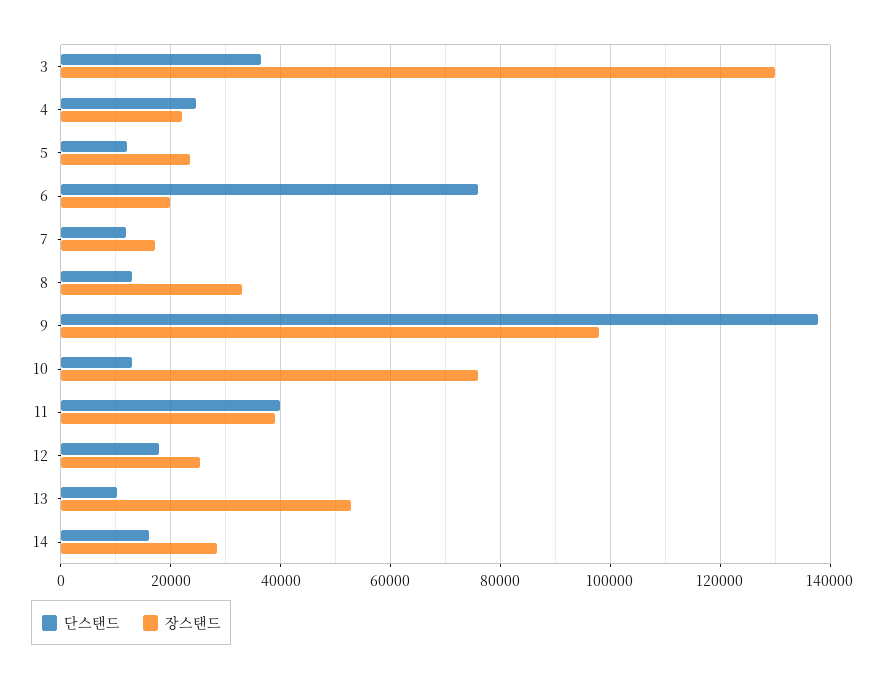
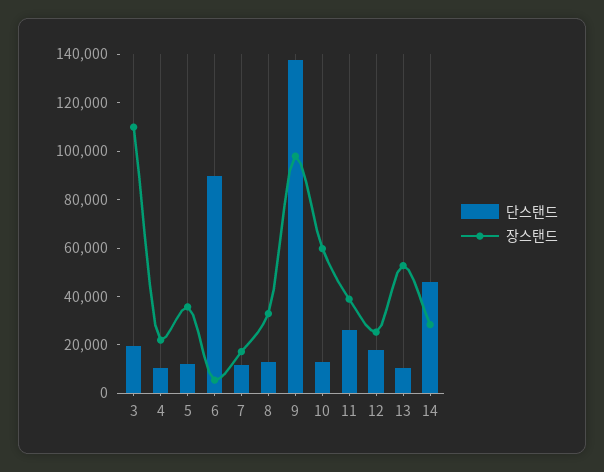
  {
    "단스탠드": {
-     "3": 36000,
+     "3": 20000,
-     "4": 24000,
+     "4": 10000,
      "5": 12000,
-     "6": 76000,
+     "6": 90000,
      "7": 12000,
      "8": 12000,
      "9": 138000,
      "10": 12000,
-     "11": 40000,
+     "11": 25000,
      "12": 18000,
      "13": 10000,
-     "14": 16000
+     "14": 45000
    },
    "장스탠드": {
-     "3": 130000,
+     "3": 110000,
      "4": 22000,
-     "5": 24000,
+     "5": 35000,
-     "6": 20000,
+     "6": 5000,
      "7": 18000,
      "8": 32000,
      "9": 98000,
-     "10": 76000,
+     "10": 60000,
      "11": 38000,
      "12": 26000,
      "13": 52000,
      "14": 28000
    }
  }

